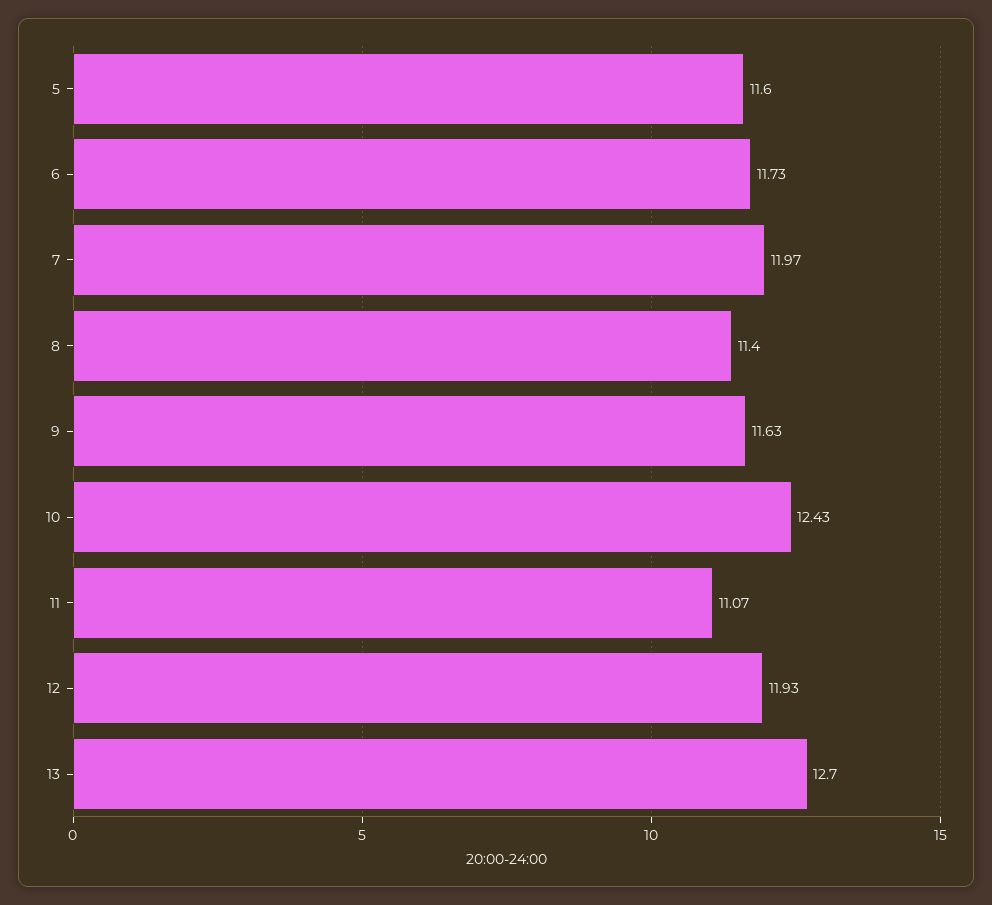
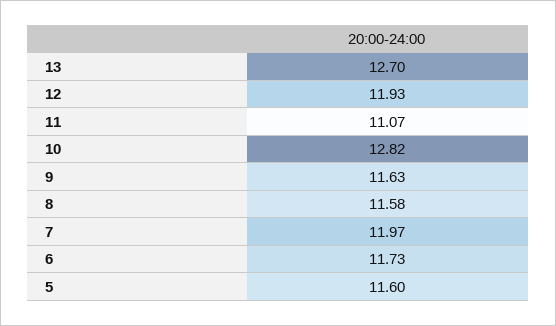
  {
    "5": 11.6,
    "6": 11.73,
    "7": 11.97,
-   "8": 11.4,
+   "8": 11.58,
    "9": 11.63,
-   "10": 12.43,
+   "10": 12.82,
    "11": 11.07,
    "12": 11.93,
    "13": 12.7
  }

